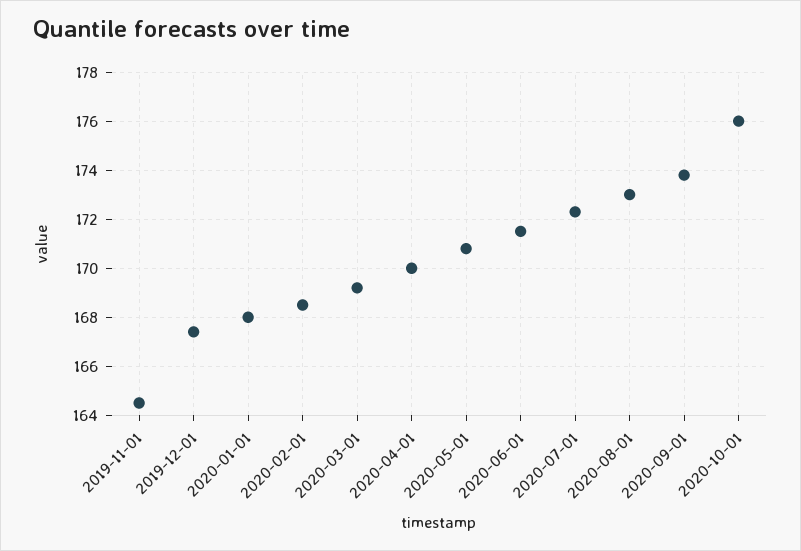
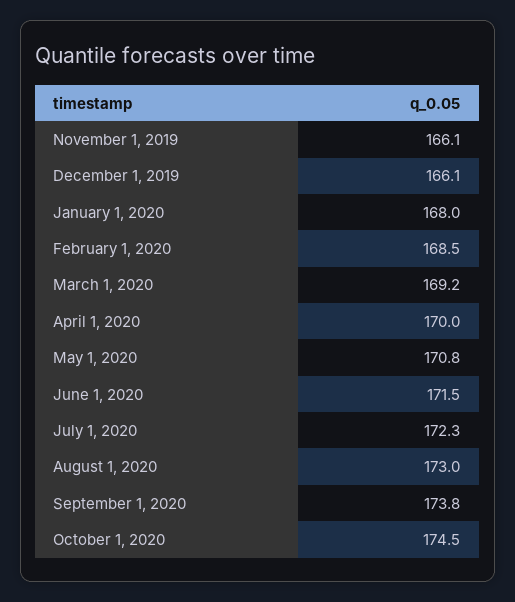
  {
-   "2019-11-01": 164.5,
+   "2019-11-01": 166.1,
-   "2019-12-01": 167.5,
+   "2019-12-01": 166.1,
    "2020-01-01": 168,
    "2020-02-01": 168.5,
    "2020-03-01": 169.2,
    "2020-04-01": 170,
    "2020-05-01": 170.8,
    "2020-06-01": 171.5,
    "2020-07-01": 172.3,
    "2020-08-01": 173,
    "2020-09-01": 173.8,
-   "2020-10-01": 176
+   "2020-10-01": 174.5
  }

